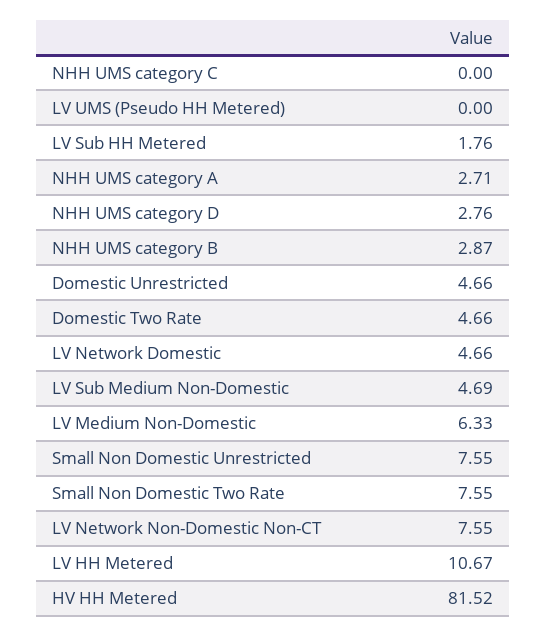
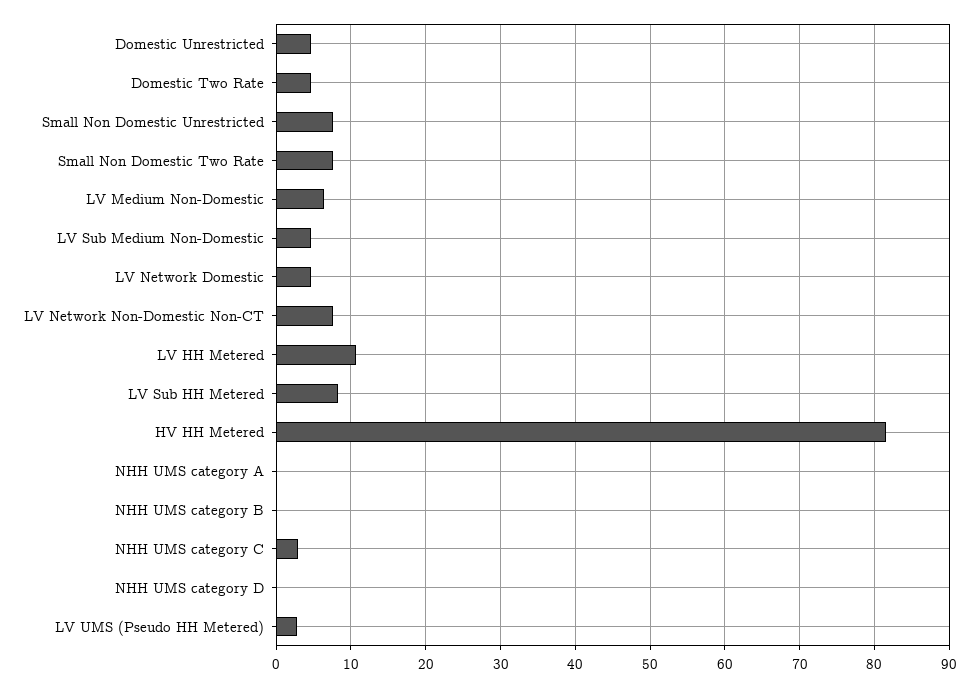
  {
-   "NHH UMS category C": 0,
+   "NHH UMS category C": 3,
-   "LV UMS (Pseudo HH Metered)": 0,
+   "LV UMS (Pseudo HH Metered)": 3,
-   "LV Sub HH Metered": 1.76,
+   "LV Sub HH Metered": 8,
-   "NHH UMS category A": 2.71,
+   "NHH UMS category A": 0,
-   "NHH UMS category D": 2.76,
+   "NHH UMS category D": 0,
-   "NHH UMS category B": 2.87,
+   "NHH UMS category B": 0,
    "Domestic Unrestricted": 4.66,
    "Domestic Two Rate": 4.66,
    "LV Network Domestic": 4.66,
    "LV Sub Medium Non-Domestic": 4.69,
    "LV Medium Non-Domestic": 6.33,
    "Small Non Domestic Unrestricted": 7.55,
    "Small Non Domestic Two Rate": 7.55,
    "LV Network Non-Domestic Non-CT": 7.55,
    "LV HH Metered": 10.67,
    "HV HH Metered": 81.52
  }

